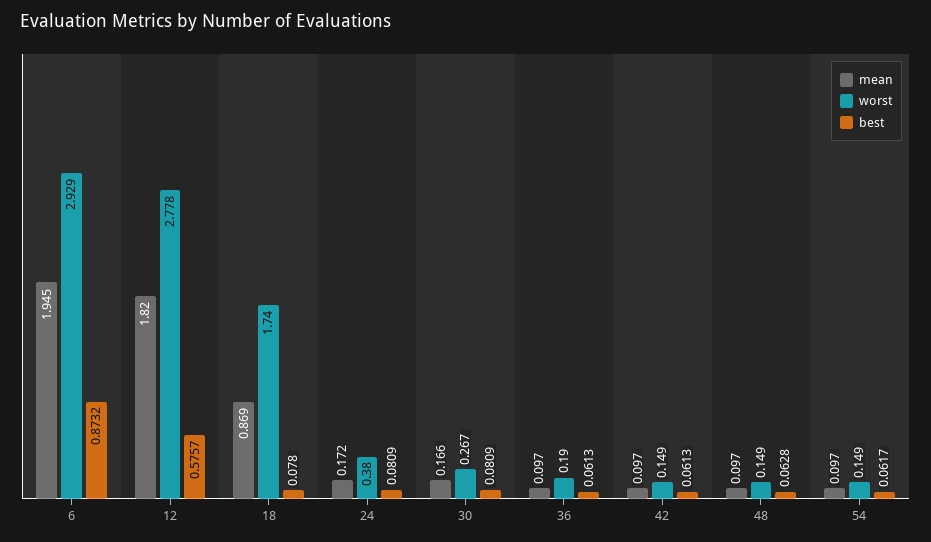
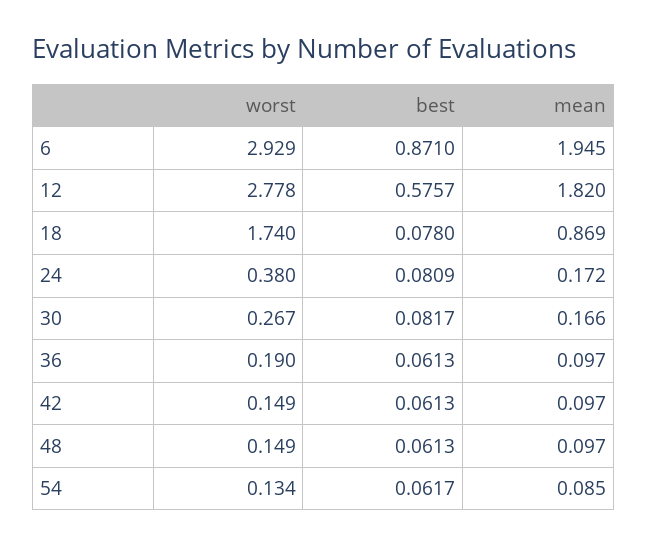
  {
    "mean": {
      "6": 1.945,
      "12": 1.82,
      "18": 0.869,
      "24": 0.172,
      "30": 0.166,
      "36": 0.097,
      "42": 0.097,
      "48": 0.097,
-     "54": 0.097
+     "54": 0.085
    },
    "worst": {
      "6": 2.929,
      "12": 2.778,
      "18": 1.74,
      "24": 0.38,
      "30": 0.267,
      "36": 0.19,
      "42": 0.149,
      "48": 0.149,
-     "54": 0.149
+     "54": 0.134
    },
    "best": {
-     "6": 0.8732,
+     "6": 0.871,
      "12": 0.5757,
      "18": 0.078,
      "24": 0.0809,
-     "30": 0.0809,
+     "30": 0.0817,
      "36": 0.0613,
      "42": 0.0613,
-     "48": 0.0628,
+     "48": 0.0613,
      "54": 0.0617
    }
  }

